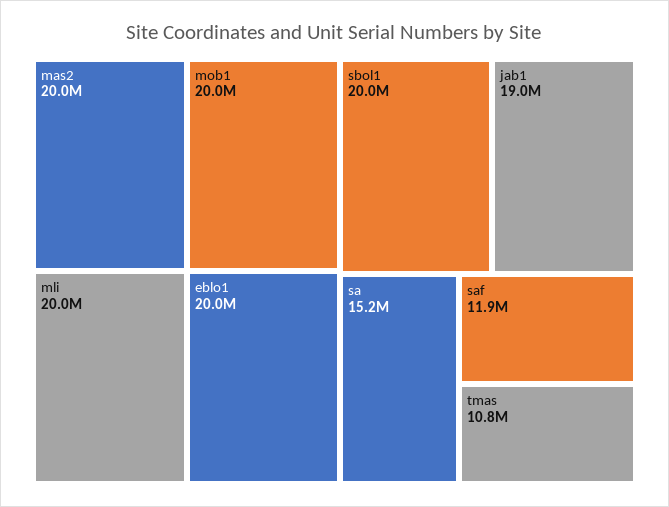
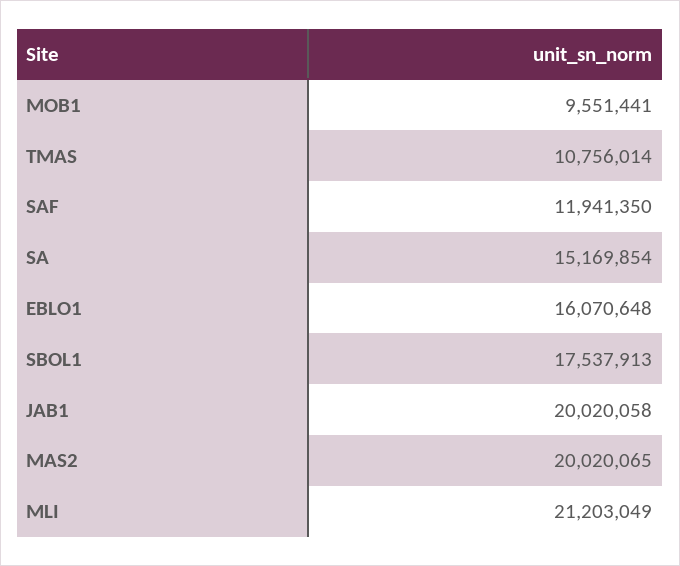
  {
    "mas2": 20020065,
-   "mob1": 20000000,
+   "mob1": 9551441,
-   "mli": 20000000,
+   "mli": 21203049,
-   "eblo1": 20000000,
+   "eblo1": 16070648,
-   "sbol1": 20000000,
+   "sbol1": 17537913,
-   "jab1": 19000000,
+   "jab1": 20020058,
    "sa": 15169854,
    "saf": 11941350,
    "tmas": 10756014
  }

